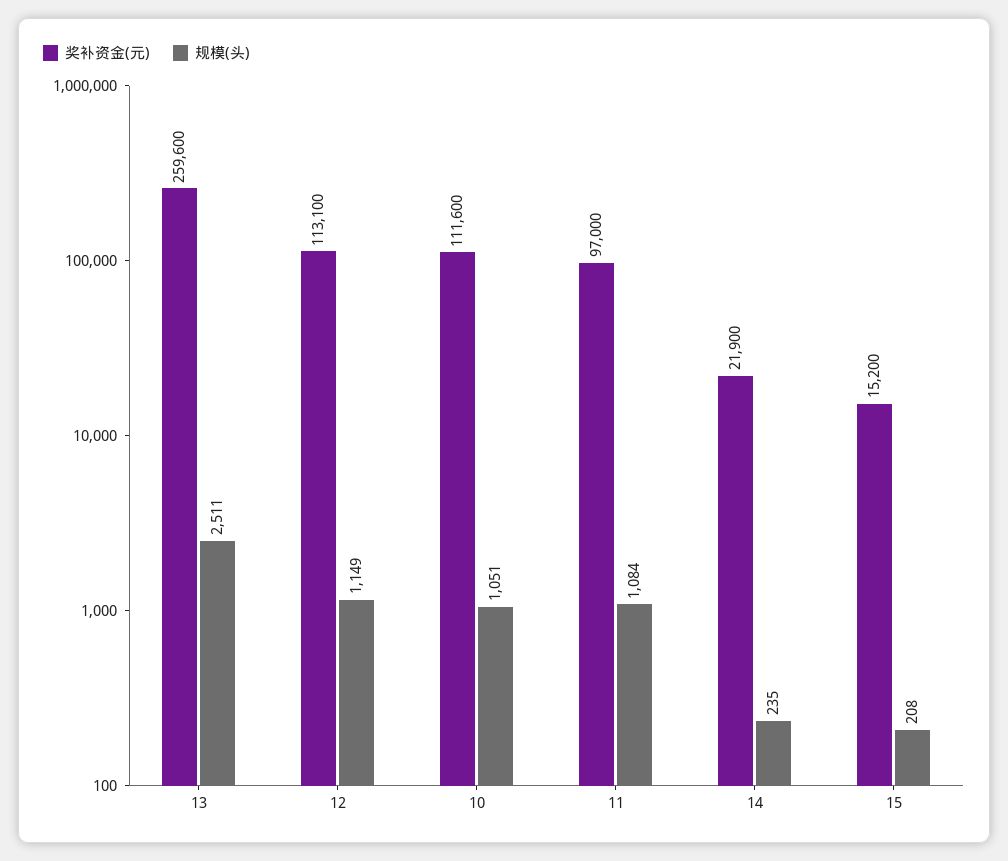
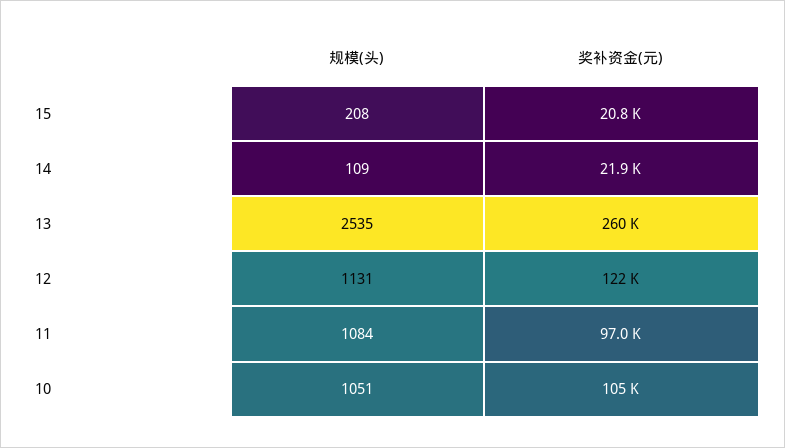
  {
    "奖补资金(元)": {
      "13": 259600,
-     "12": 113100,
+     "12": 122000,
-     "10": 111600,
+     "10": 105000,
      "11": 97000,
      "14": 21900,
-     "15": 15200
+     "15": 20800
    },
    "规模(头)": {
-     "13": 2511,
+     "13": 2535,
-     "12": 1149,
+     "12": 1131,
      "10": 1051,
      "11": 1084,
-     "14": 235,
+     "14": 109,
      "15": 208
    }
  }

